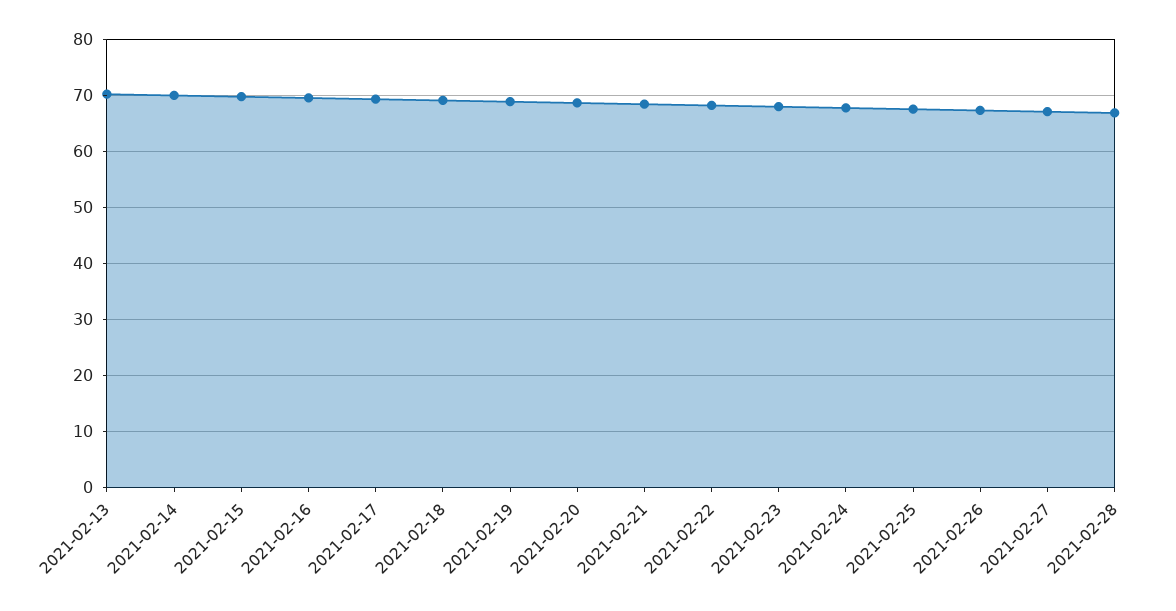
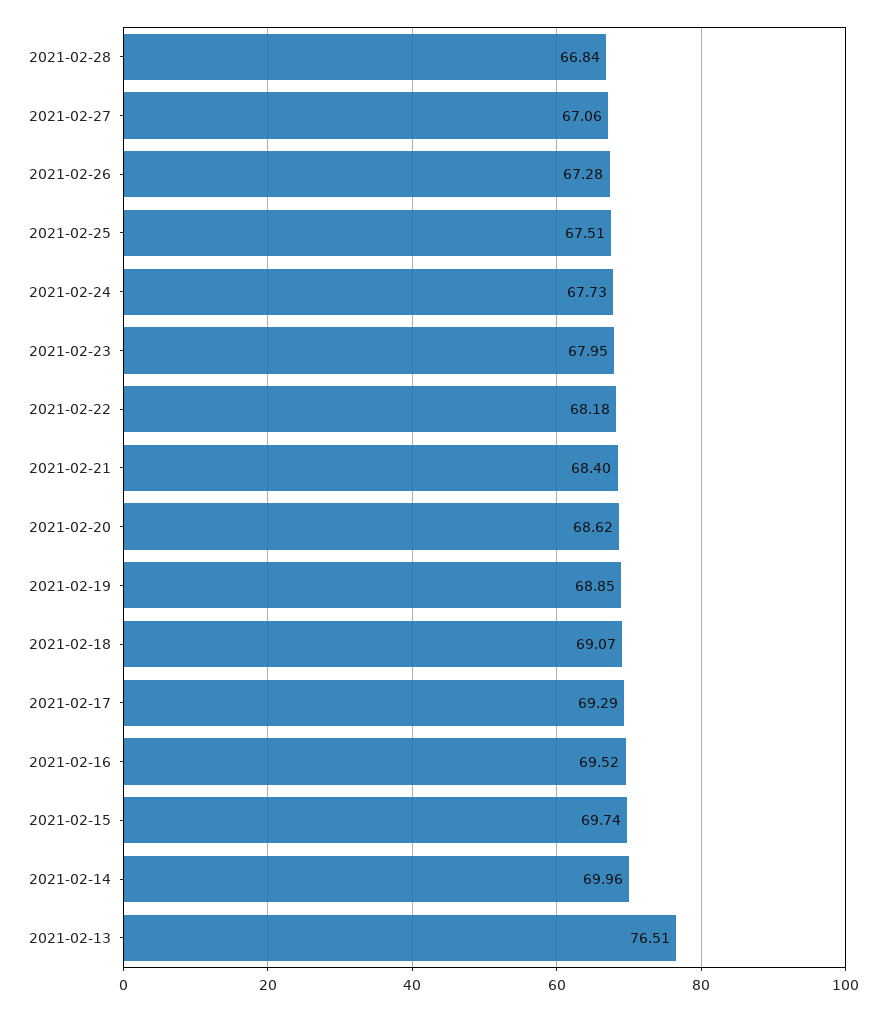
  {
-   "2021-02-13": 70,
+   "2021-02-13": 76.51,
    "2021-02-14": 69.96,
    "2021-02-15": 69.74,
    "2021-02-16": 69.52,
    "2021-02-17": 69.29,
    "2021-02-18": 69.07,
    "2021-02-19": 68.85,
    "2021-02-20": 68.62,
    "2021-02-21": 68.4,
    "2021-02-22": 68.18,
    "2021-02-23": 67.95,
    "2021-02-24": 67.73,
    "2021-02-25": 67.51,
    "2021-02-26": 67.28,
    "2021-02-27": 67.06,
    "2021-02-28": 66.84
  }

